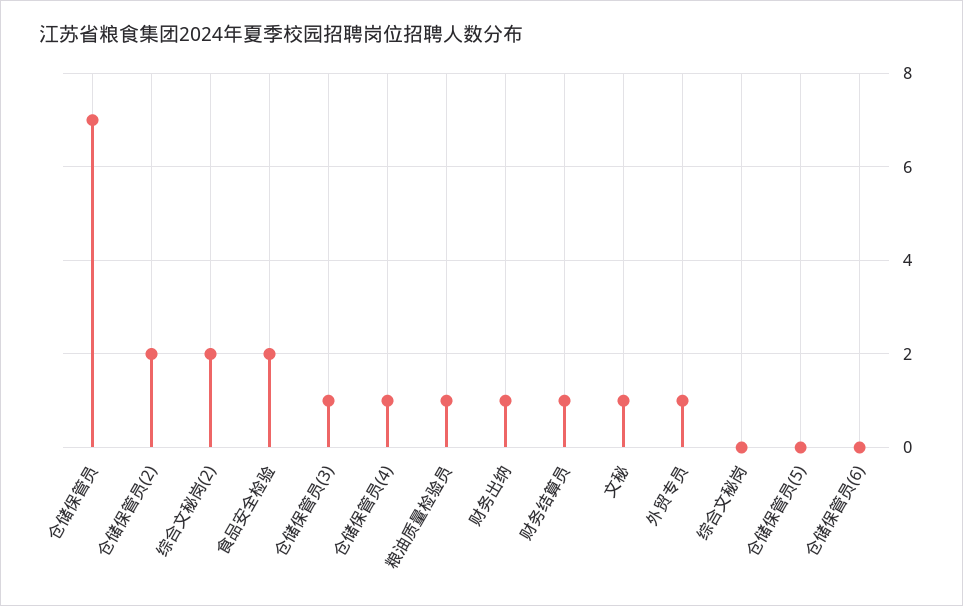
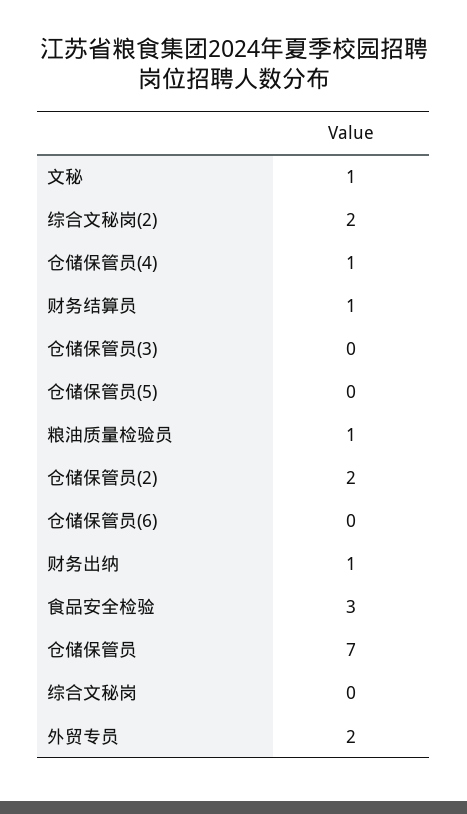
  {
    "仓储保管员": 7,
    "仓储保管员(2)": 2,
    "综合文秘岗(2)": 2,
-   "食品安全检验": 2,
+   "食品安全检验": 3,
-   "仓储保管员(3)": 1,
+   "仓储保管员(3)": 0,
    "仓储保管员(4)": 1,
    "粮油质量检验员": 1,
    "财务出纳": 1,
    "财务结算员": 1,
    "文秘": 1,
-   "外贸专员": 1,
+   "外贸专员": 2,
    "综合文秘岗": 0,
    "仓储保管员(5)": 0,
    "仓储保管员(6)": 0
  }

